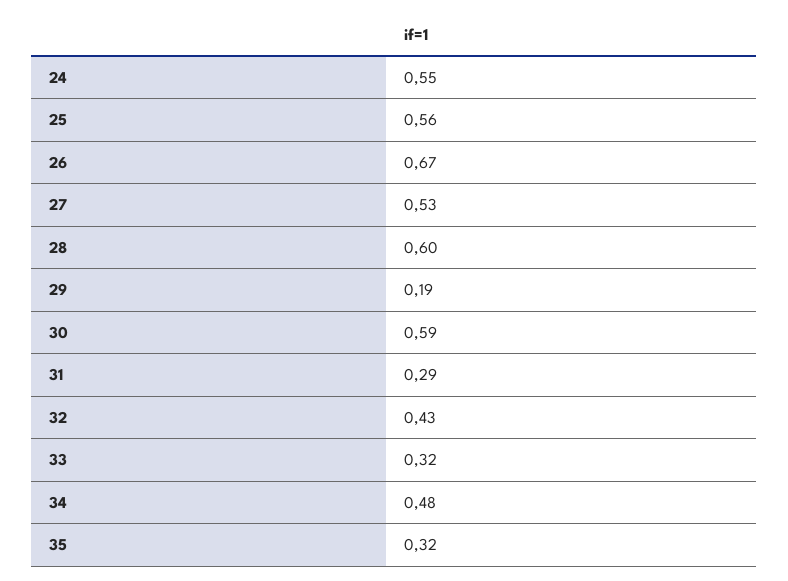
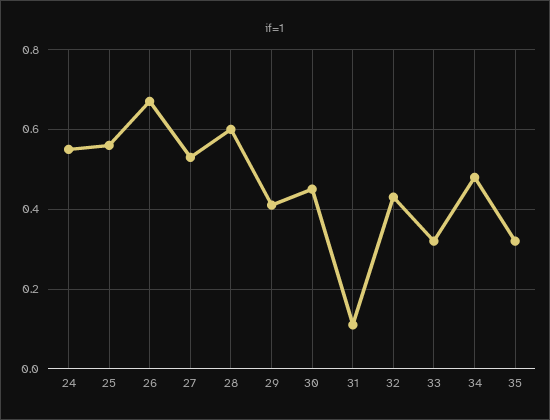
  {
    "24": 0.55,
    "25": 0.56,
    "26": 0.67,
    "27": 0.53,
    "28": 0.6,
-   "29": 0.19,
+   "29": 0.4,
-   "30": 0.59,
+   "30": 0.45,
-   "31": 0.29,
+   "31": 0.1,
    "32": 0.43,
    "33": 0.32,
    "34": 0.48,
    "35": 0.32
  }

